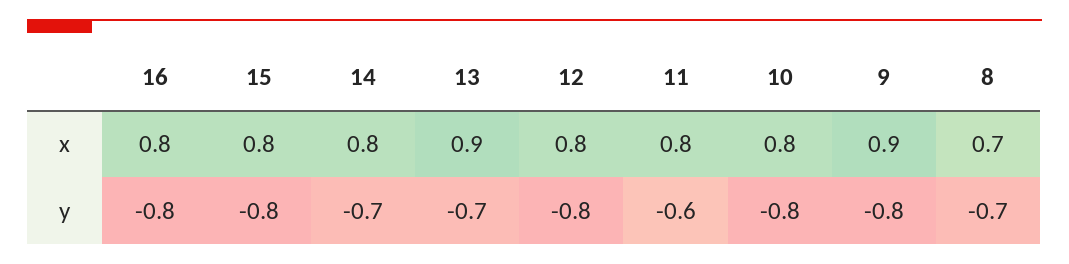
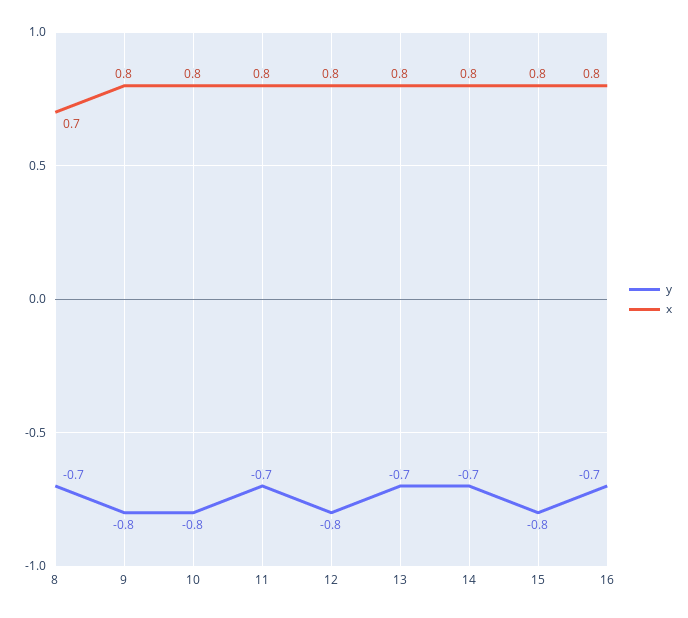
  {
    "x": {
      "16": 0.8,
      "15": 0.8,
      "14": 0.8,
-     "13": 0.9,
+     "13": 0.8,
      "12": 0.8,
      "11": 0.8,
      "10": 0.8,
-     "9": 0.9,
+     "9": 0.8,
      "8": 0.7
    },
    "y": {
-     "16": -0.8,
+     "16": -0.7,
      "15": -0.8,
      "14": -0.7,
      "13": -0.7,
      "12": -0.8,
-     "11": -0.6,
+     "11": -0.7,
      "10": -0.8,
      "9": -0.8,
      "8": -0.7
    }
  }

